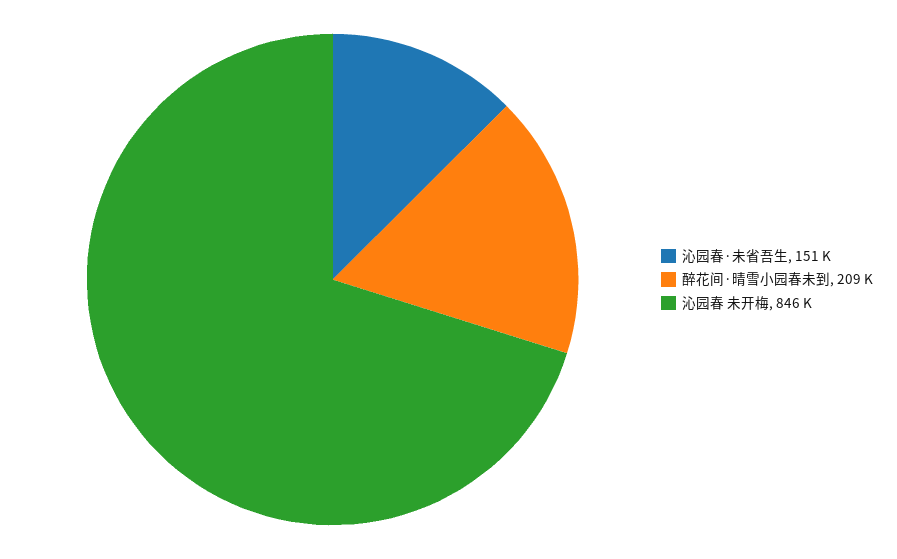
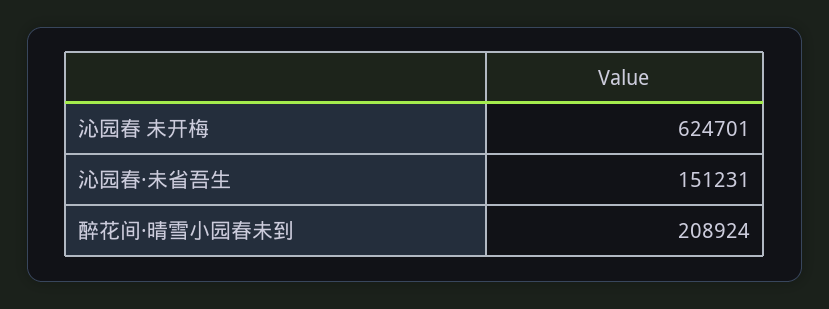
  {
    "沁园春·未省吾生": 151231,
    "醉花间·晴雪小园春未到": 208924,
-   "沁园春 未开梅": 846000
+   "沁园春 未开梅": 624701
  }

